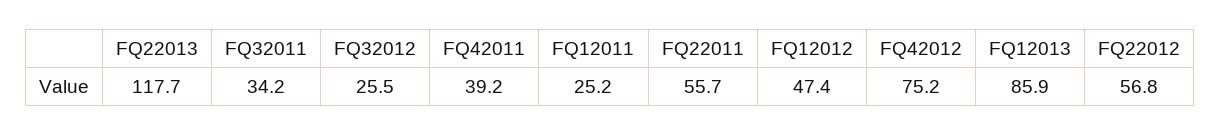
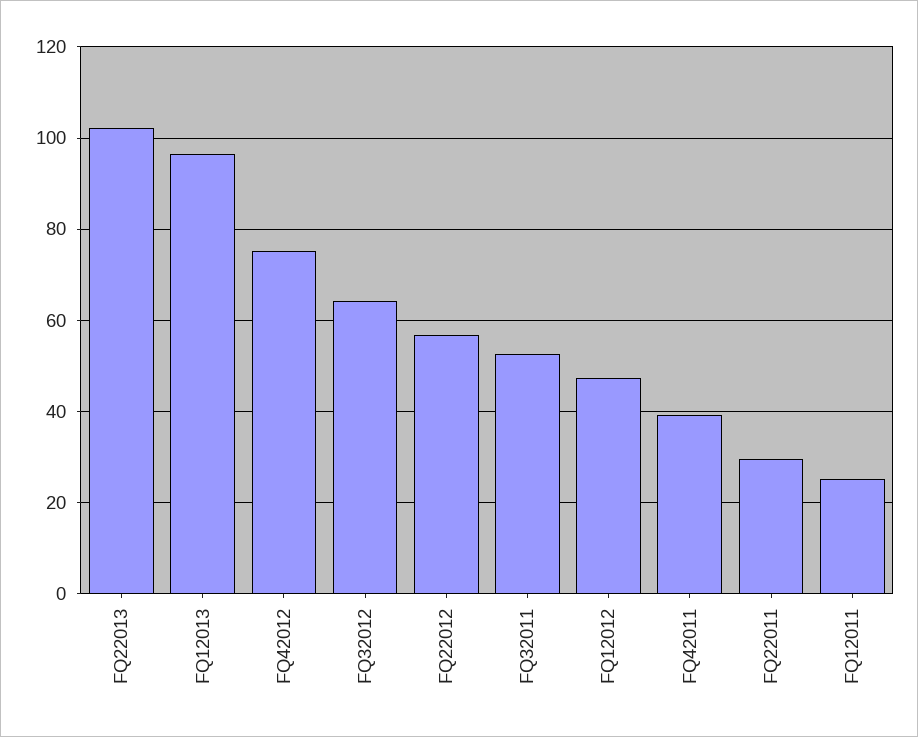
  {
-   "FQ22013": 117.7,
+   "FQ22013": 102,
-   "FQ32011": 34.2,
+   "FQ32011": 52,
-   "FQ32012": 25.5,
+   "FQ32012": 64,
    "FQ42011": 39.2,
    "FQ12011": 25.2,
-   "FQ22011": 55.7,
+   "FQ22011": 30,
    "FQ12012": 47.4,
    "FQ42012": 75.2,
-   "FQ12013": 85.9,
+   "FQ12013": 96,
    "FQ22012": 56.8
  }

